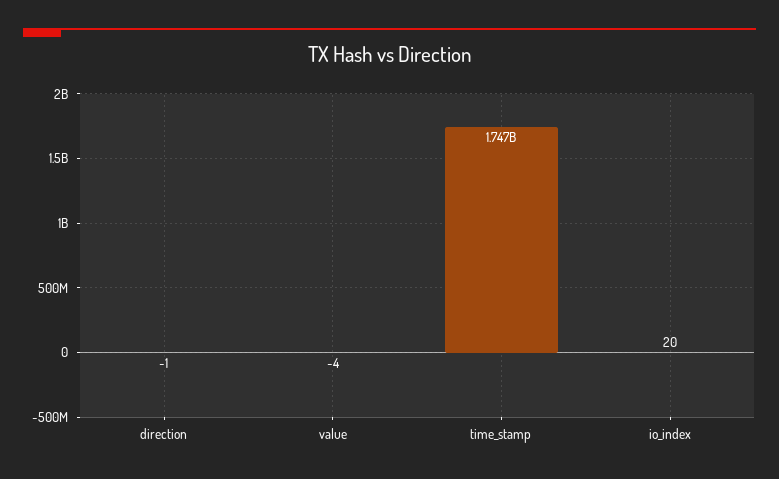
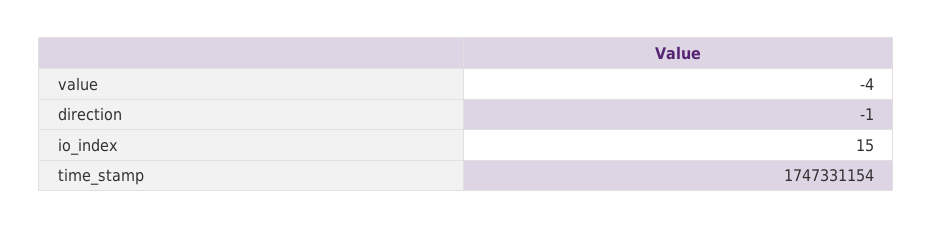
  {
    "direction": -1,
    "value": -4,
    "time_stamp": 1747331154,
-   "io_index": 20
+   "io_index": 15
  }

